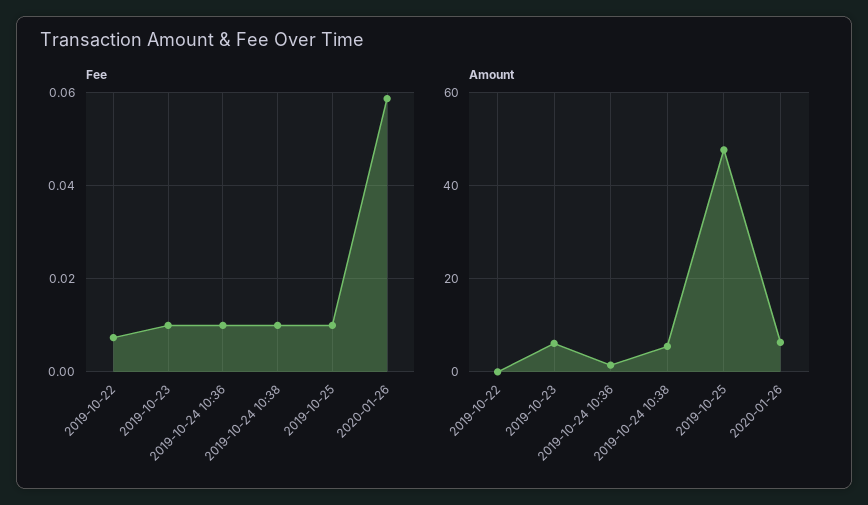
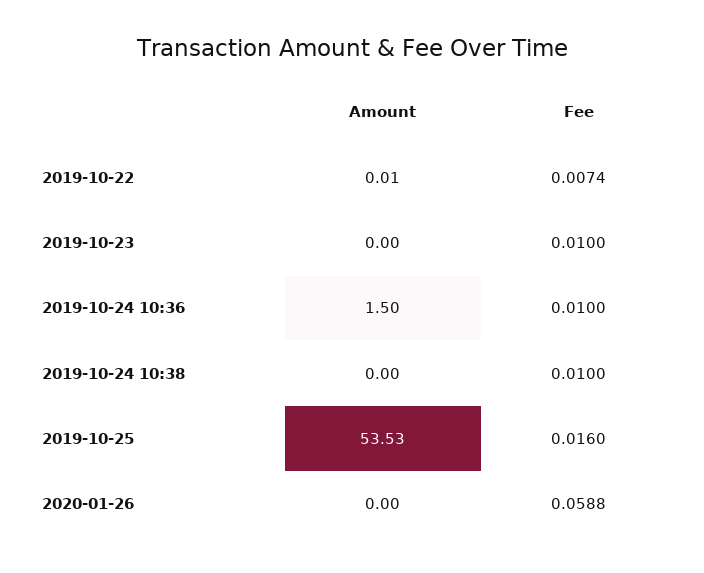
  {
    "Fee": {
      "2019-10-22": 0.0074,
      "2019-10-23": 0.01,
      "2019-10-24 10:36": 0.01,
      "2019-10-24 10:38": 0.01,
-     "2019-10-25": 0.01,
+     "2019-10-25": 0.016,
      "2020-01-26": 0.0588
    },
    "Amount": {
      "2019-10-22": 0.01,
-     "2019-10-23": 6,
+     "2019-10-23": 0,
      "2019-10-24 10:36": 1.5,
-     "2019-10-24 10:38": 6,
+     "2019-10-24 10:38": 0,
-     "2019-10-25": 48,
+     "2019-10-25": 53.53,
-     "2020-01-26": 6
+     "2020-01-26": 0
    }
  }

